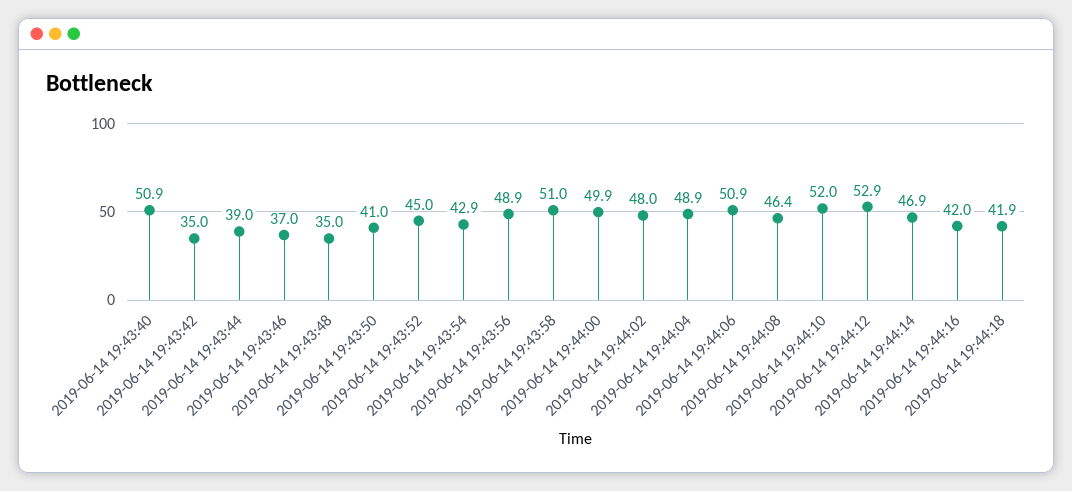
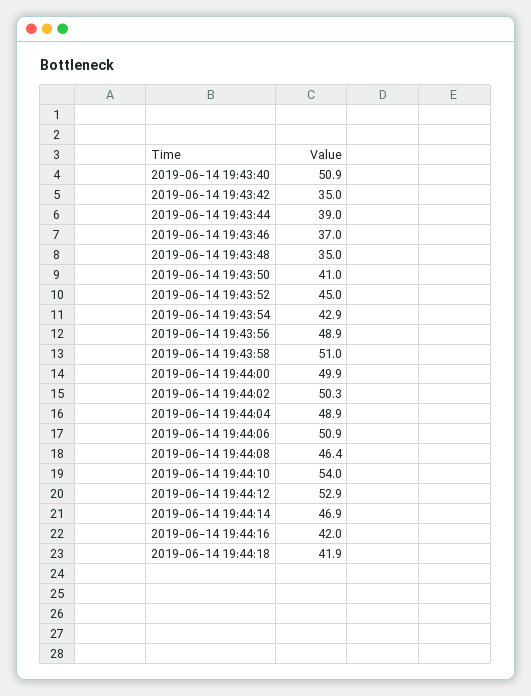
  {
    "2019-06-14 19:43:40": 50.9,
    "2019-06-14 19:43:42": 35,
    "2019-06-14 19:43:44": 39,
    "2019-06-14 19:43:46": 37,
    "2019-06-14 19:43:48": 35,
    "2019-06-14 19:43:50": 41,
    "2019-06-14 19:43:52": 45,
    "2019-06-14 19:43:54": 42.9,
    "2019-06-14 19:43:56": 48.9,
    "2019-06-14 19:43:58": 51,
    "2019-06-14 19:44:00": 49.9,
-   "2019-06-14 19:44:02": 48,
+   "2019-06-14 19:44:02": 50.3,
    "2019-06-14 19:44:04": 48.9,
    "2019-06-14 19:44:06": 50.9,
    "2019-06-14 19:44:08": 46.4,
-   "2019-06-14 19:44:10": 52,
+   "2019-06-14 19:44:10": 54,
    "2019-06-14 19:44:12": 52.9,
    "2019-06-14 19:44:14": 46.9,
    "2019-06-14 19:44:16": 42,
    "2019-06-14 19:44:18": 41.9
  }

